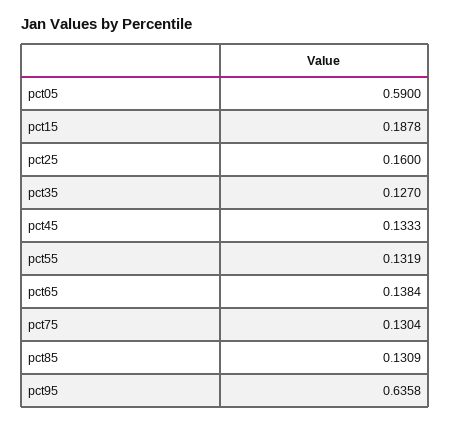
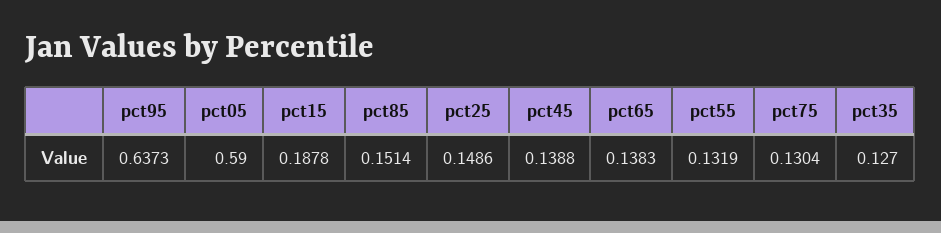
  {
    "pct05": 0.59,
    "pct15": 0.1878,
-   "pct25": 0.16,
+   "pct25": 0.1486,
    "pct35": 0.127,
-   "pct45": 0.1333,
+   "pct45": 0.1388,
    "pct55": 0.1319,
-   "pct65": 0.1384,
+   "pct65": 0.1383,
    "pct75": 0.1304,
-   "pct85": 0.1309,
+   "pct85": 0.1514,
-   "pct95": 0.6358
+   "pct95": 0.6373
  }

